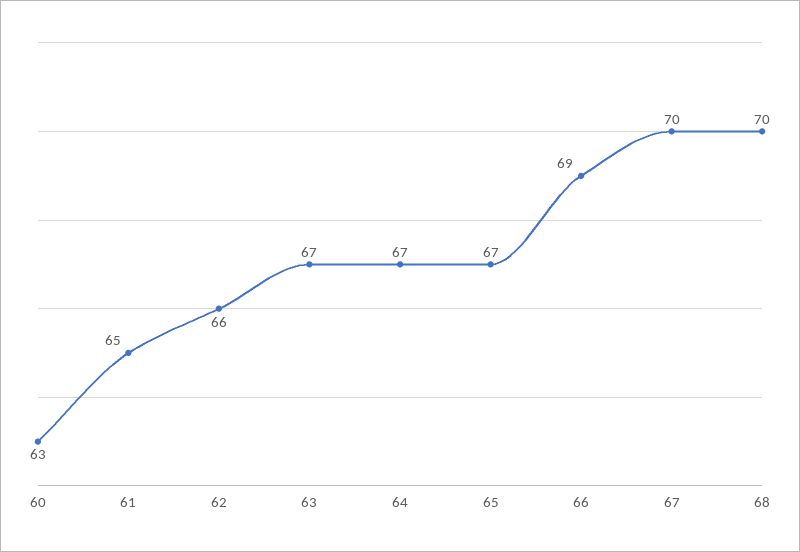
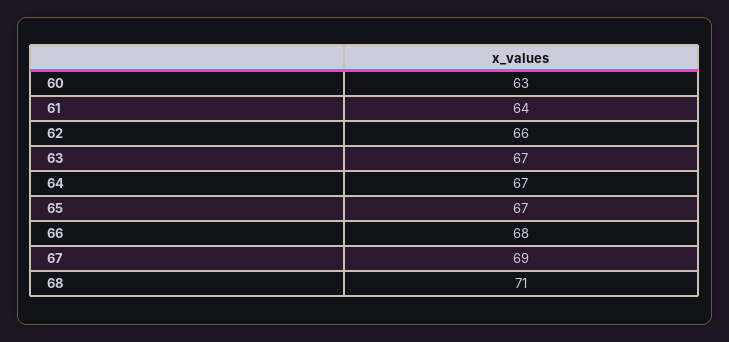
  {
    "60": 63,
-   "61": 65,
+   "61": 64,
    "62": 66,
    "63": 67,
    "64": 67,
    "65": 67,
-   "66": 69,
+   "66": 68,
-   "67": 70,
+   "67": 69,
-   "68": 70
+   "68": 71
  }

